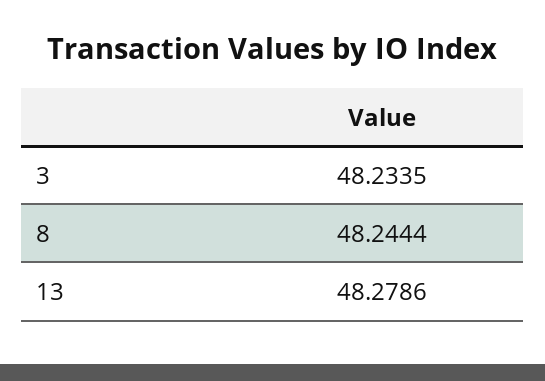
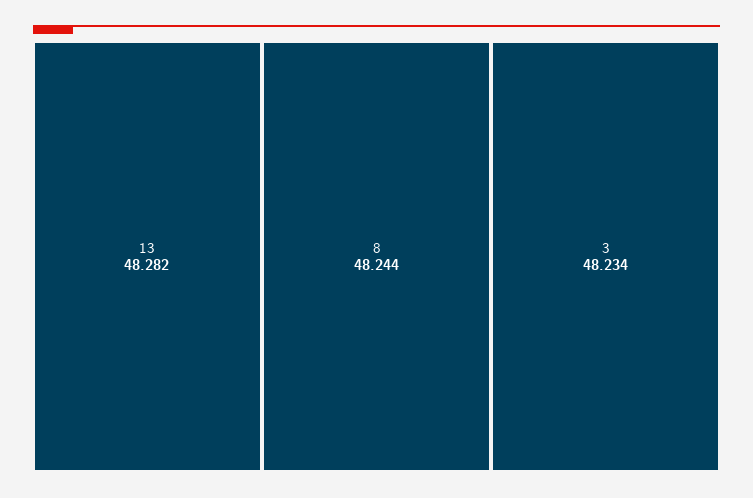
  {
    "3": 48.2335,
    "8": 48.2444,
-   "13": 48.2786
+   "13": 48.282
  }

